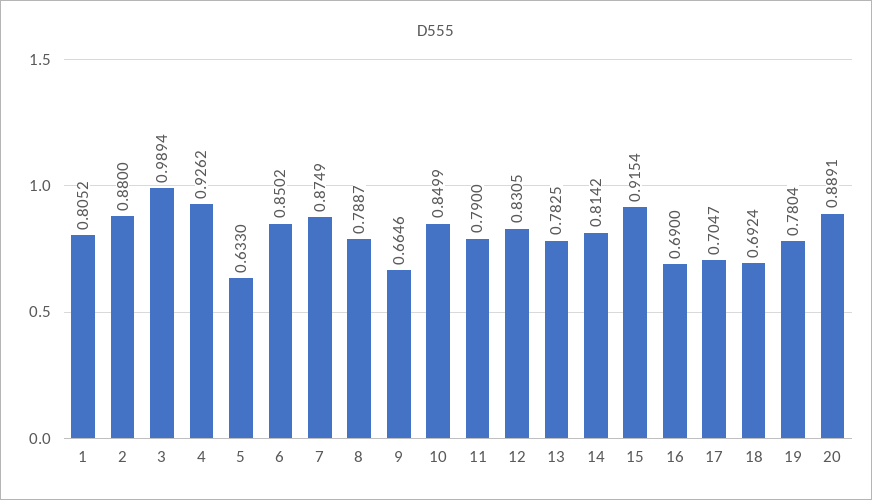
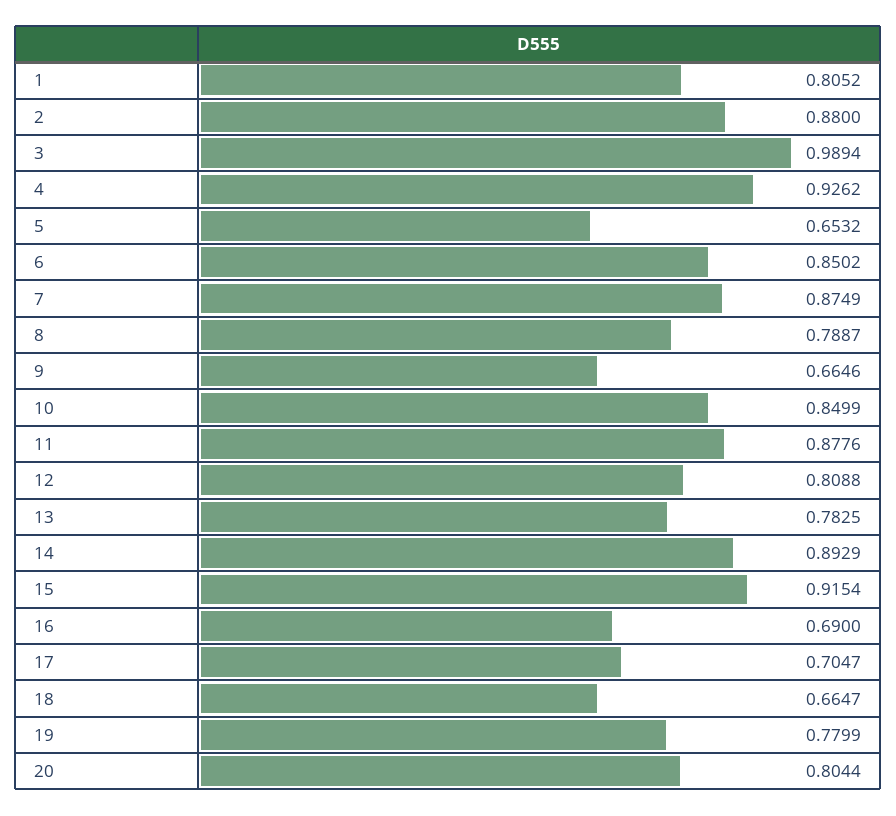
  {
    "1": 0.8052,
    "2": 0.88,
    "3": 0.9894,
    "4": 0.9262,
-   "5": 0.633,
+   "5": 0.6532,
    "6": 0.8502,
    "7": 0.8749,
    "8": 0.7887,
    "9": 0.6646,
    "10": 0.8499,
-   "11": 0.79,
+   "11": 0.8776,
-   "12": 0.8305,
+   "12": 0.8088,
    "13": 0.7825,
-   "14": 0.8142,
+   "14": 0.8929,
    "15": 0.9154,
    "16": 0.69,
    "17": 0.7047,
-   "18": 0.6924,
+   "18": 0.6647,
-   "19": 0.7804,
+   "19": 0.7799,
-   "20": 0.8891
+   "20": 0.8044
  }

